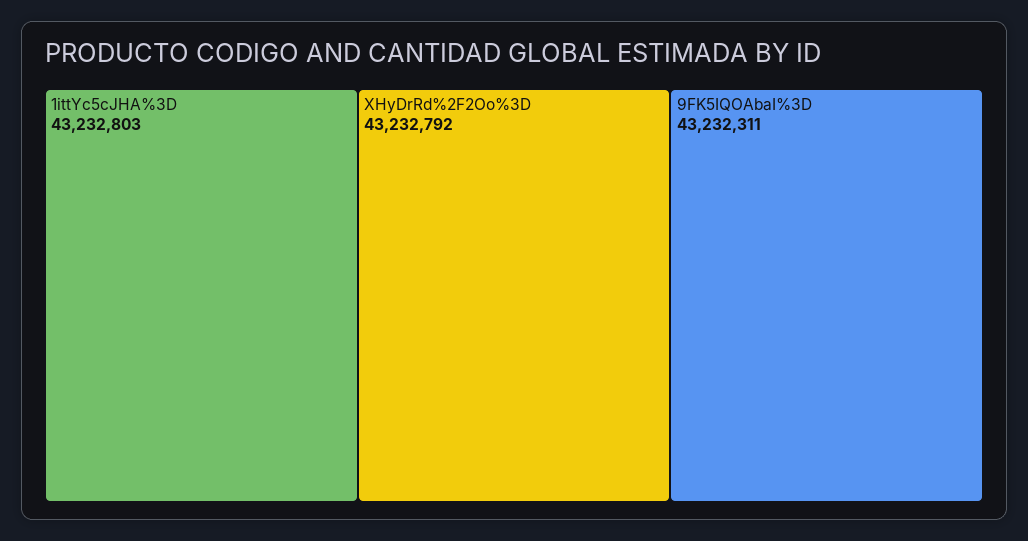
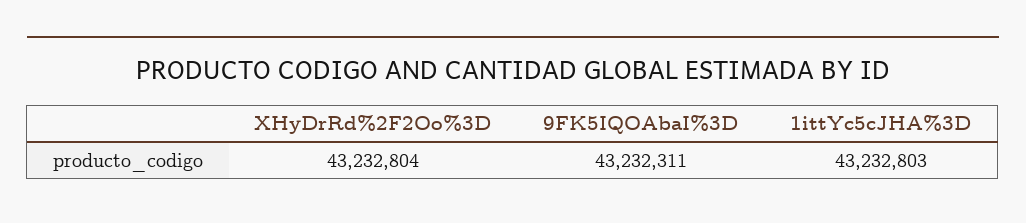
  {
    "1ittYc5cJHA%3D": 43232803,
-   "XHyDrRd%2F2Oo%3D": 43232792,
+   "XHyDrRd%2F2Oo%3D": 43232804,
    "9FK5IQOAbaI%3D": 43232311
  }

